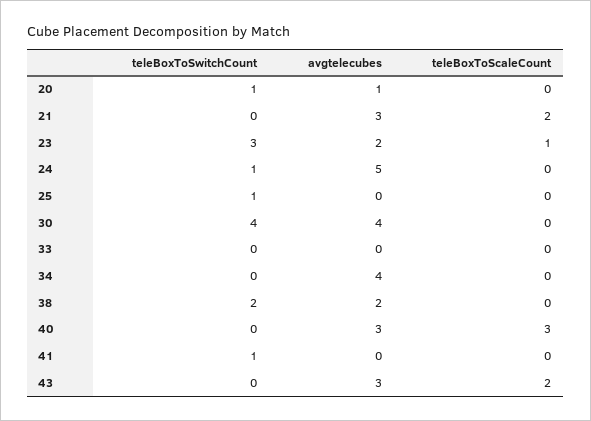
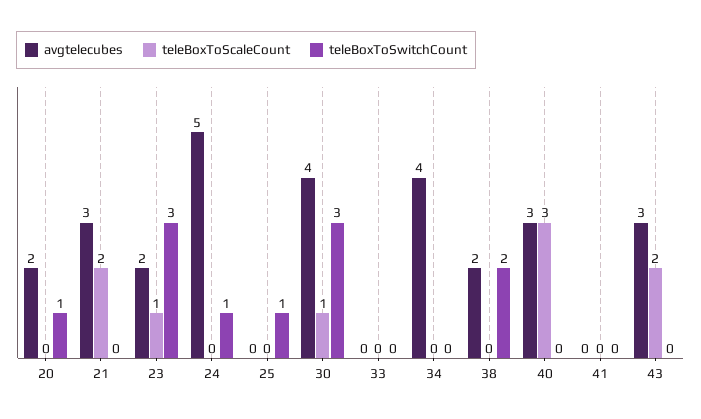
  {
    "teleBoxToSwitchCount": {
      "20": 1,
      "21": 0,
      "23": 3,
      "24": 1,
      "25": 1,
-     "30": 4,
+     "30": 3,
      "33": 0,
      "34": 0,
      "38": 2,
      "40": 0,
-     "41": 1,
+     "41": 0,
      "43": 0
    },
    "avgtelecubes": {
-     "20": 1,
+     "20": 2,
      "21": 3,
      "23": 2,
      "24": 5,
      "25": 0,
      "30": 4,
      "33": 0,
      "34": 4,
      "38": 2,
      "40": 3,
      "41": 0,
      "43": 3
    },
    "teleBoxToScaleCount": {
      "20": 0,
      "21": 2,
      "23": 1,
      "24": 0,
      "25": 0,
-     "30": 0,
+     "30": 1,
      "33": 0,
      "34": 0,
      "38": 0,
      "40": 3,
      "41": 0,
      "43": 2
    }
  }

